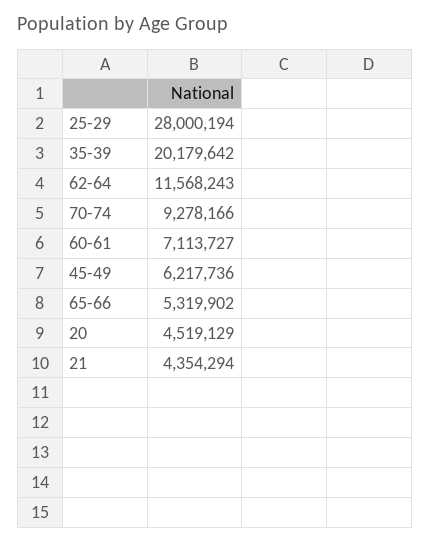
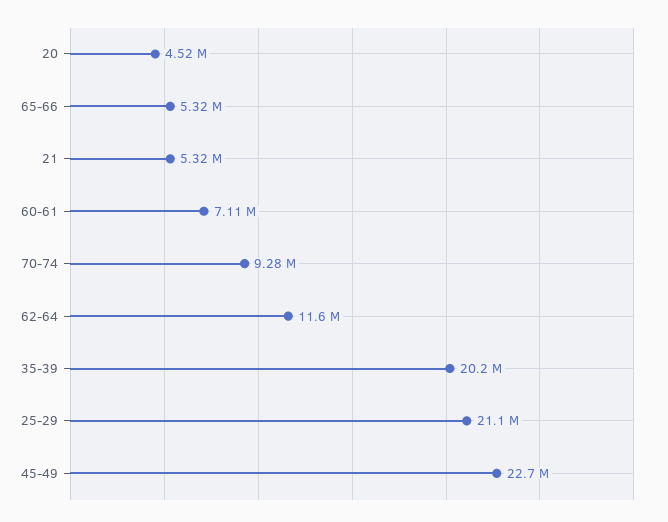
  {
-   "25-29": 28000194,
+   "25-29": 21100000,
    "35-39": 20179642,
    "62-64": 11568243,
    "70-74": 9278166,
    "60-61": 7113727,
-   "45-49": 6217736,
+   "45-49": 22700000,
    "65-66": 5319902,
    "20": 4519129,
-   "21": 4354294
+   "21": 5320000
  }

